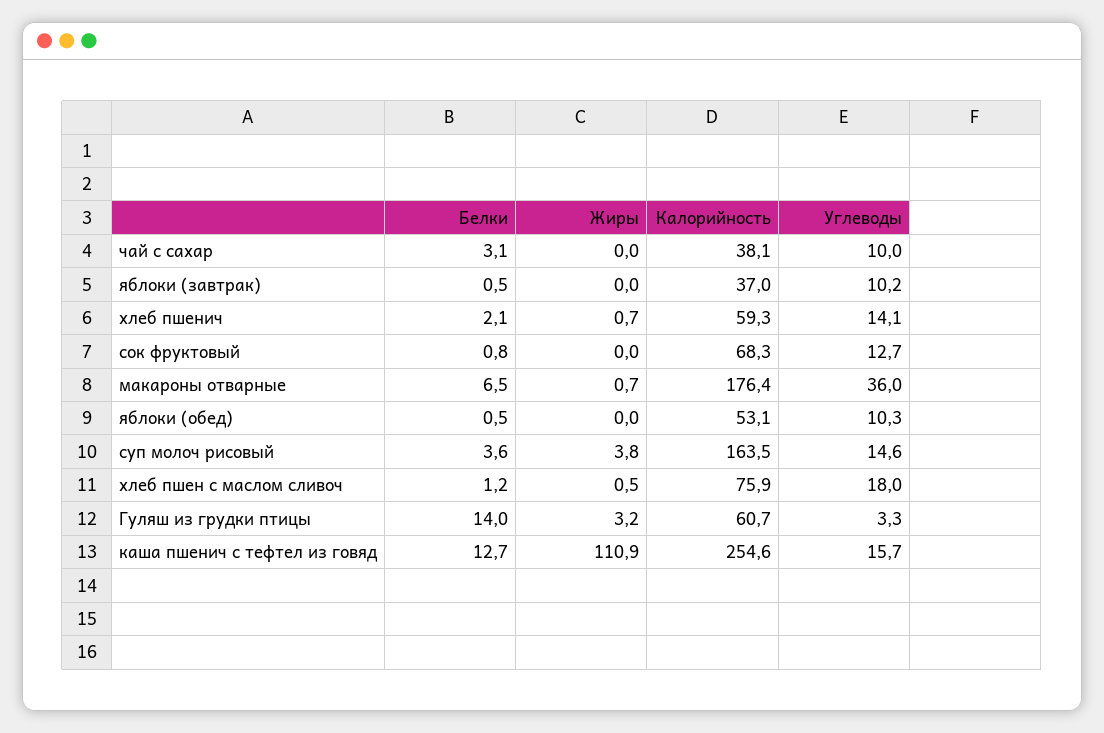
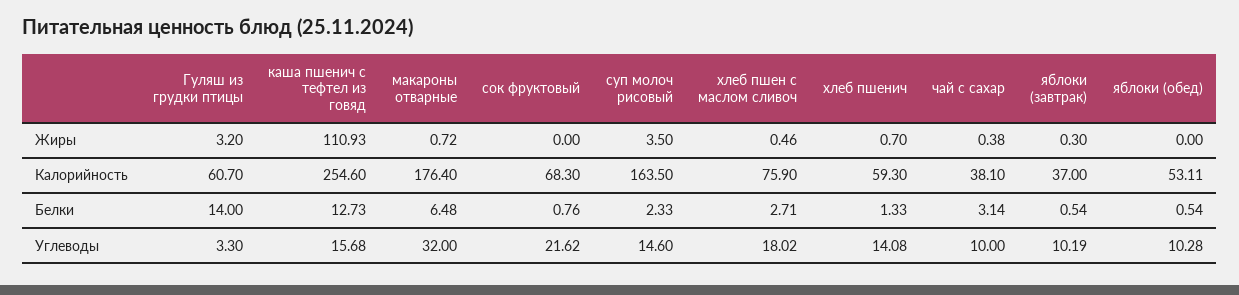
  {
    "Белки": {
      "чай с сахар": 3.14,
      "яблоки (завтрак)": 0.54,
-     "хлеб пшенич": 2.1,
+     "хлеб пшенич": 1.33,
      "сок фруктовый": 0.76,
      "макароны отварные": 6.48,
      "яблоки (обед)": 0.54,
-     "суп молоч рисовый": 3.6,
+     "суп молоч рисовый": 2.33,
-     "хлеб пшен с маслом сливоч": 1.2,
+     "хлеб пшен с маслом сливоч": 2.71,
      "Гуляш из грудки птицы": 14,
      "каша пшенич с тефтел из говяд": 12.73
    },
    "Жиры": {
-     "чай с сахар": 0,
+     "чай с сахар": 0.38,
-     "яблоки (завтрак)": 0,
+     "яблоки (завтрак)": 0.3,
      "хлеб пшенич": 0.7,
      "сок фруктовый": 0,
      "макароны отварные": 0.72,
      "яблоки (обед)": 0,
-     "суп молоч рисовый": 3.8,
+     "суп молоч рисовый": 3.5,
      "хлеб пшен с маслом сливоч": 0.46,
      "Гуляш из грудки птицы": 3.2,
      "каша пшенич с тефтел из говяд": 110.93
    },
    "Калорийность": {
      "чай с сахар": 38.1,
      "яблоки (завтрак)": 37,
      "хлеб пшенич": 59.3,
      "сок фруктовый": 68.3,
      "макароны отварные": 176.4,
      "яблоки (обед)": 53.11,
      "суп молоч рисовый": 163.5,
      "хлеб пшен с маслом сливоч": 75.9,
      "Гуляш из грудки птицы": 60.7,
      "каша пшенич с тефтел из говяд": 254.6
    },
    "Углеводы": {
      "чай с сахар": 10,
      "яблоки (завтрак)": 10.19,
      "хлеб пшенич": 14.08,
-     "сок фруктовый": 12.7,
+     "сок фруктовый": 21.62,
-     "макароны отварные": 36,
+     "макароны отварные": 32,
      "яблоки (обед)": 10.28,
      "суп молоч рисовый": 14.6,
      "хлеб пшен с маслом сливоч": 18.02,
      "Гуляш из грудки птицы": 3.3,
      "каша пшенич с тефтел из говяд": 15.68
    }
  }

